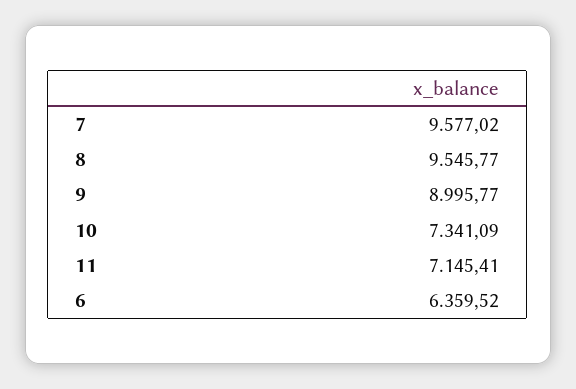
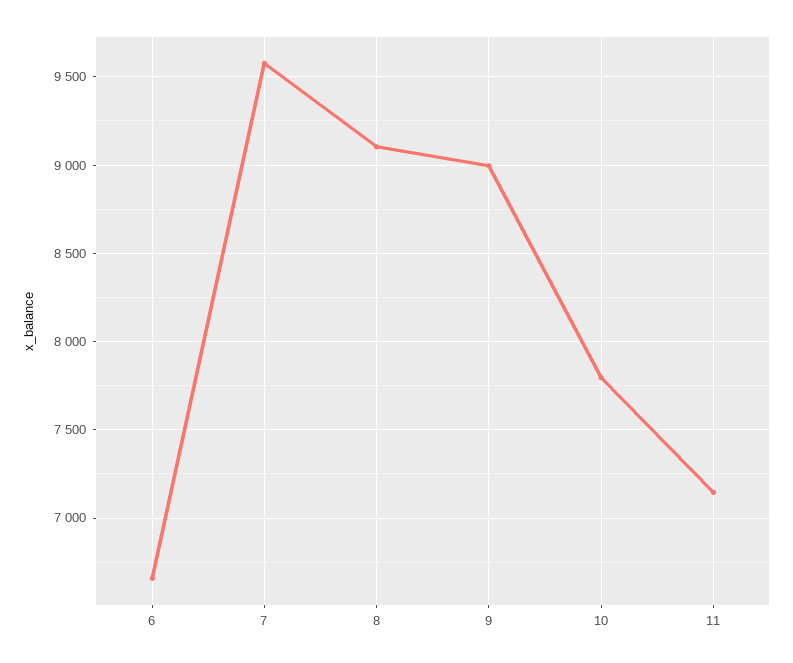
  {
    "7": 9577.02,
-   "8": 9545.77,
+   "8": 9100,
    "9": 8995.77,
-   "10": 7341.09,
+   "10": 7800,
    "11": 7145.41,
-   "6": 6359.52
+   "6": 6650
  }

